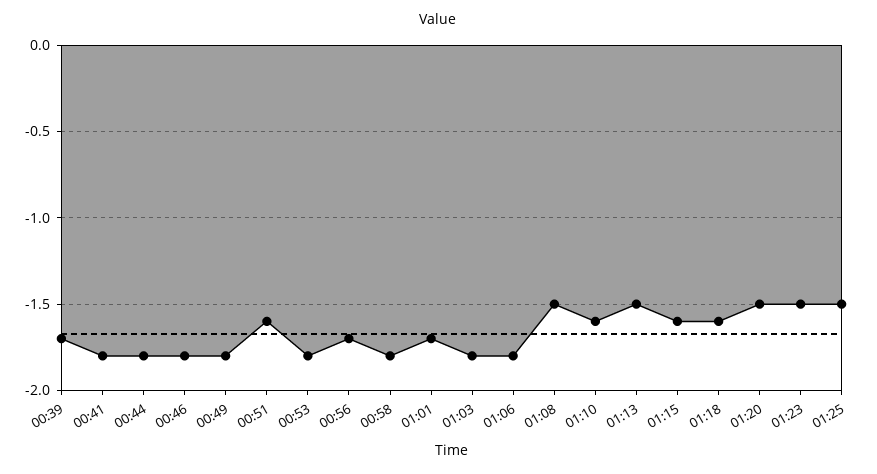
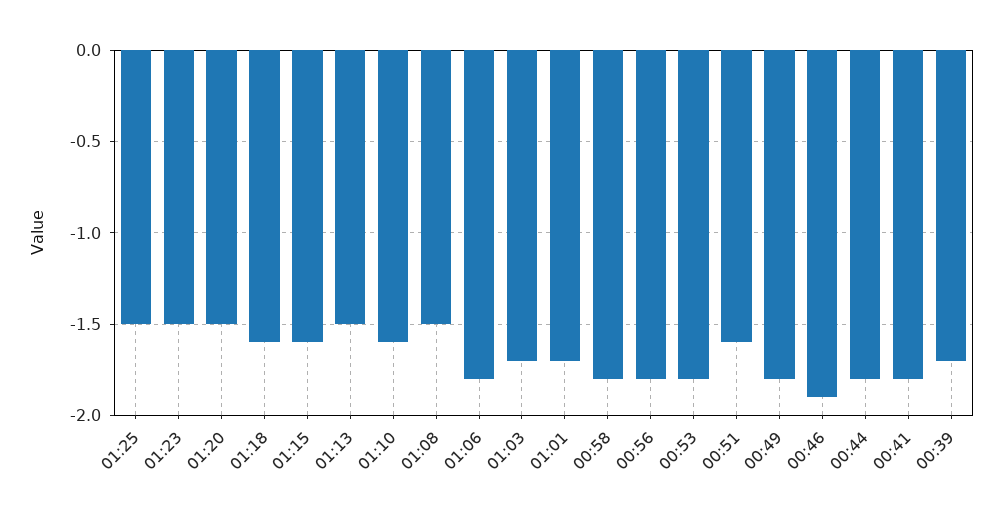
  {
    "00:39": -1.7,
    "00:41": -1.8,
    "00:44": -1.8,
-   "00:46": -1.8,
+   "00:46": -1.9,
    "00:49": -1.8,
    "00:51": -1.6,
    "00:53": -1.8,
-   "00:56": -1.7,
+   "00:56": -1.8,
    "00:58": -1.8,
    "01:01": -1.7,
-   "01:03": -1.8,
+   "01:03": -1.7,
    "01:06": -1.8,
    "01:08": -1.5,
    "01:10": -1.6,
    "01:13": -1.5,
    "01:15": -1.6,
    "01:18": -1.6,
    "01:20": -1.5,
    "01:23": -1.5,
    "01:25": -1.5
  }

